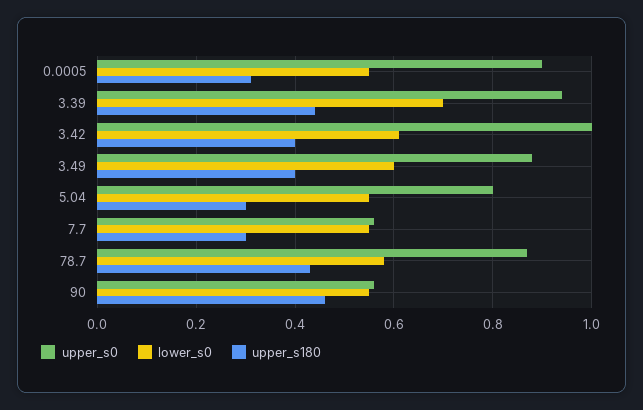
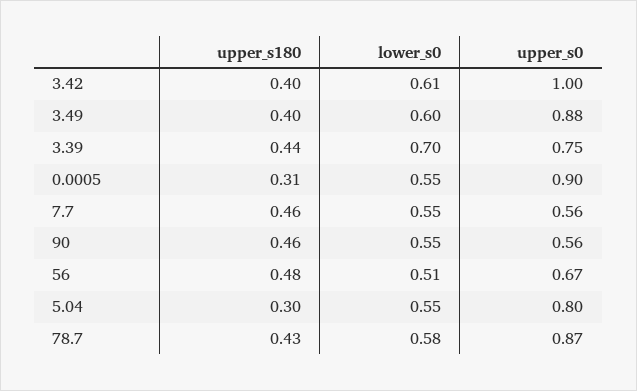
  {
    "upper_s0": {
      "0.0005": 0.9,
-     "3.39": 0.95,
+     "3.39": 0.75,
      "3.42": 1,
      "3.49": 0.88,
      "5.04": 0.8,
      "7.7": 0.56,
      "78.7": 0.87,
-     "90": 0.56
+     "90": 0.56,
+     "56": 0.67
    },
    "lower_s0": {
      "0.0005": 0.55,
      "3.39": 0.7,
      "3.42": 0.61,
      "3.49": 0.6,
      "5.04": 0.55,
      "7.7": 0.55,
      "78.7": 0.58,
-     "90": 0.55
+     "90": 0.55,
+     "56": 0.51
    },
    "upper_s180": {
      "0.0005": 0.31,
      "3.39": 0.44,
      "3.42": 0.4,
      "3.49": 0.4,
      "5.04": 0.3,
-     "7.7": 0.3,
+     "7.7": 0.46,
      "78.7": 0.43,
-     "90": 0.46
+     "90": 0.46,
+     "56": 0.48
    }
  }

